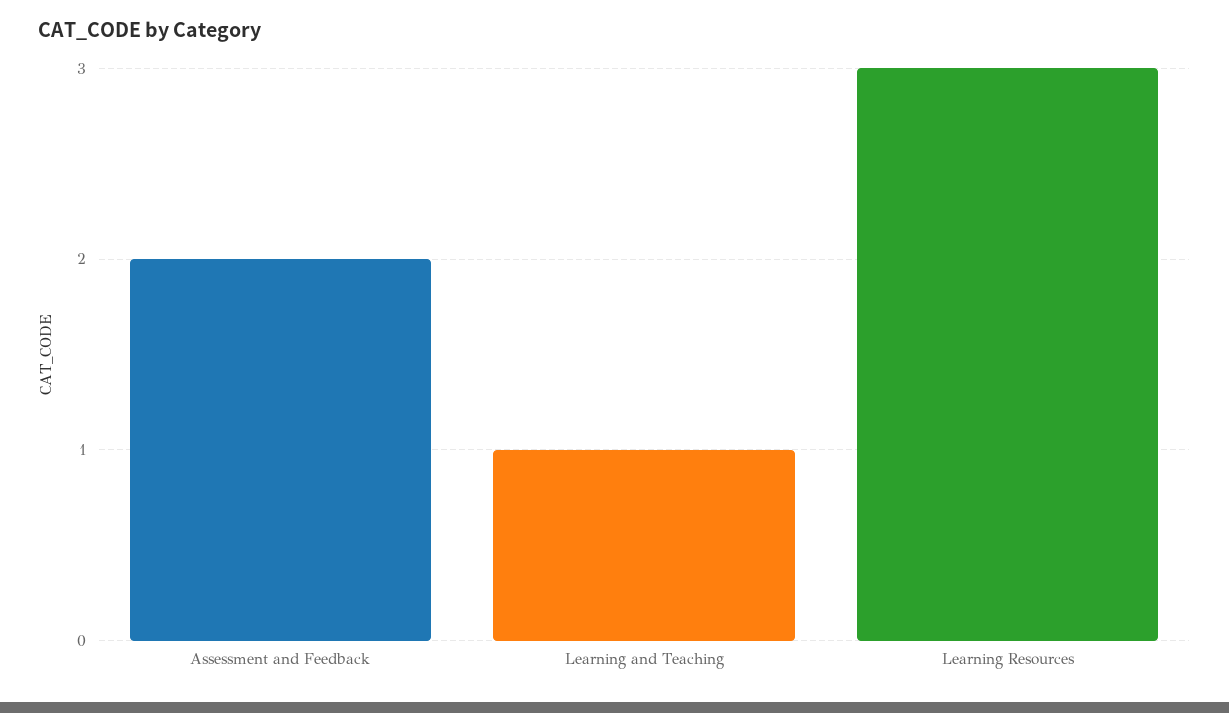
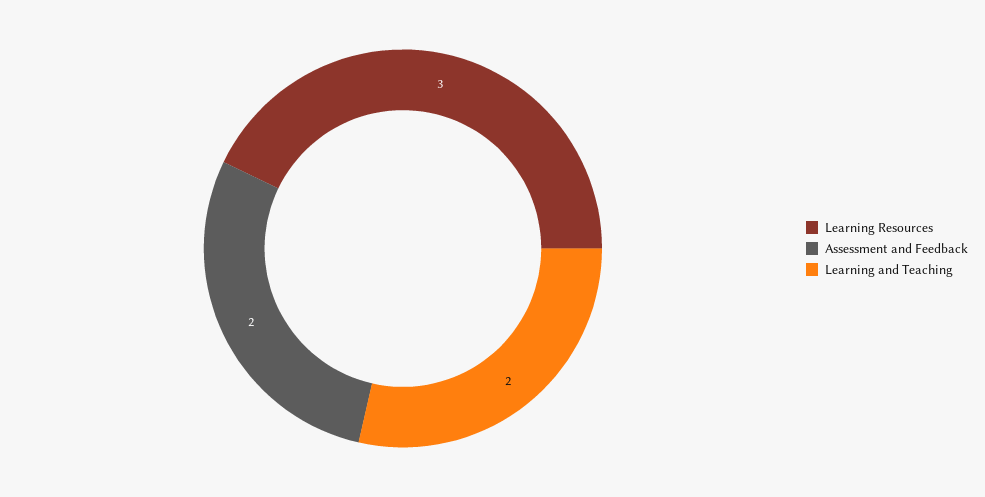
  {
    "Assessment and Feedback": 2,
-   "Learning and Teaching": 1,
+   "Learning and Teaching": 2,
    "Learning Resources": 3
  }

